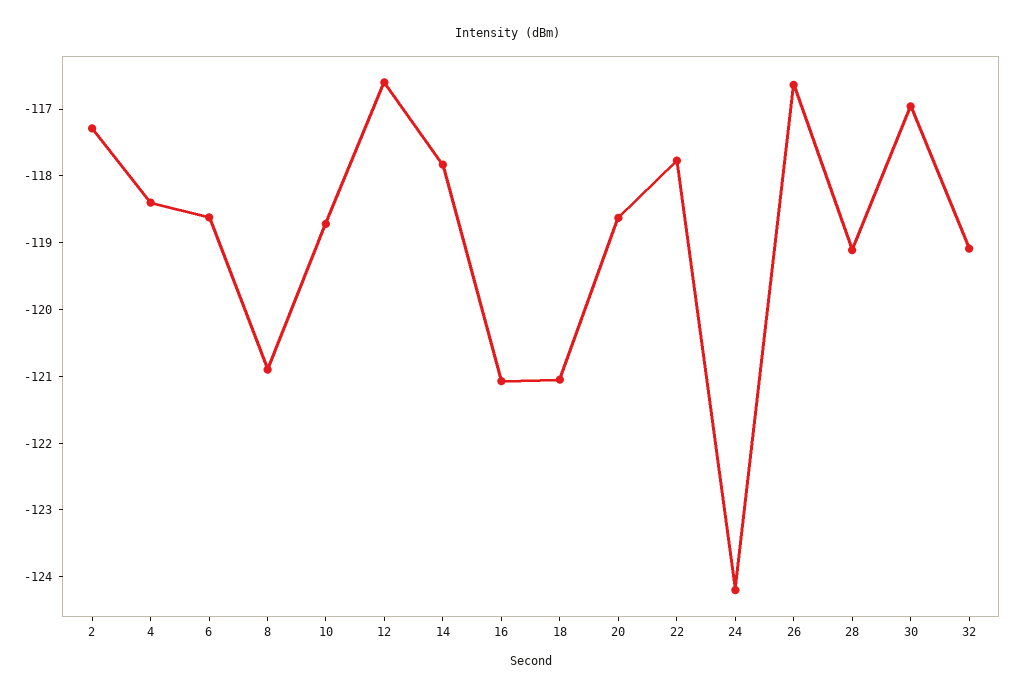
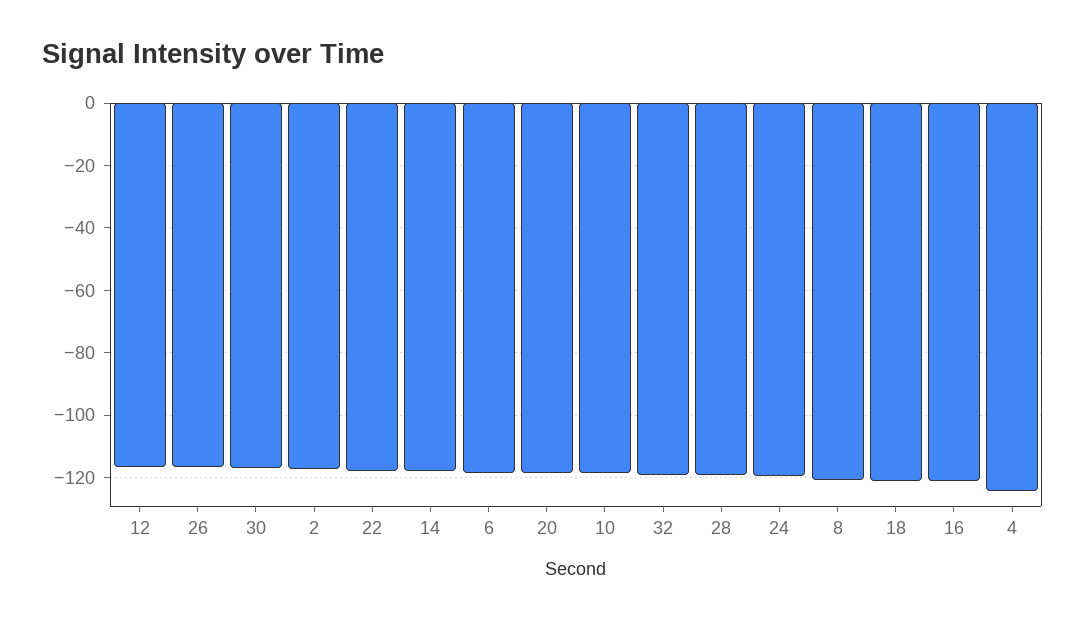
  {
    "2": -117.2,
-   "4": -118.4,
+   "4": -124,
    "6": -118.6,
    "8": -121,
    "10": -118.8,
    "12": -116.6,
    "14": -117.8,
    "16": -121,
    "18": -121,
    "20": -118.6,
    "22": -117.8,
-   "24": -124.2,
+   "24": -120,
    "26": -116.6,
    "28": -119.2,
    "30": -117,
    "32": -119
  }

